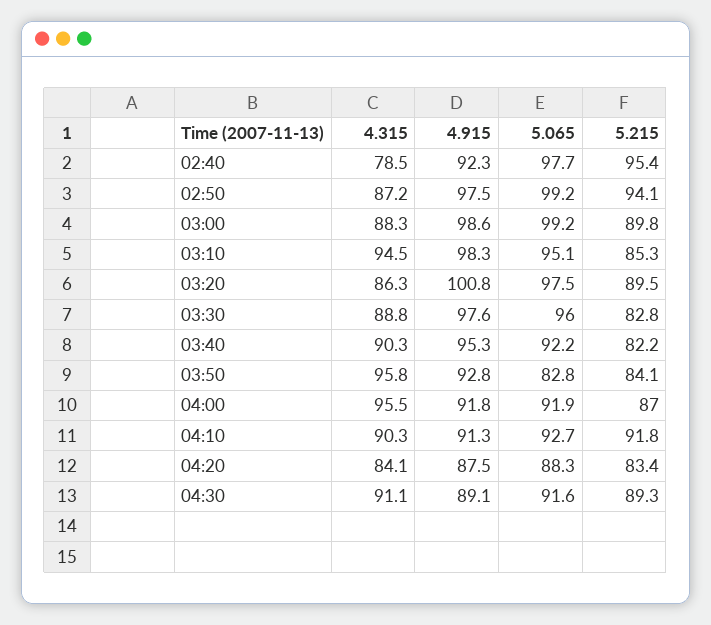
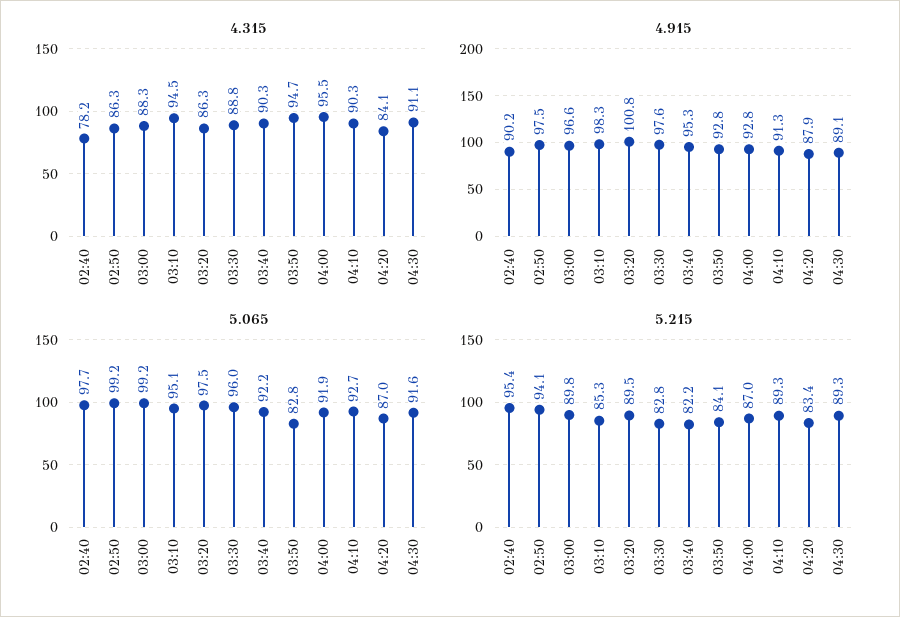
  {
    "4.315": {
-     "02:40": 78.5,
+     "02:40": 78.2,
-     "02:50": 87.2,
+     "02:50": 86.3,
      "03:00": 88.3,
      "03:10": 94.5,
      "03:20": 86.3,
      "03:30": 88.8,
      "03:40": 90.3,
-     "03:50": 95.8,
+     "03:50": 94.7,
      "04:00": 95.5,
      "04:10": 90.3,
      "04:20": 84.1,
      "04:30": 91.1
    },
    "4.915": {
-     "02:40": 92.3,
+     "02:40": 90.2,
      "02:50": 97.5,
-     "03:00": 98.6,
+     "03:00": 96.6,
      "03:10": 98.3,
      "03:20": 100.8,
      "03:30": 97.6,
      "03:40": 95.3,
      "03:50": 92.8,
-     "04:00": 91.8,
+     "04:00": 92.8,
      "04:10": 91.3,
-     "04:20": 87.5,
+     "04:20": 87.9,
      "04:30": 89.1
    },
    "5.065": {
      "02:40": 97.7,
      "02:50": 99.2,
      "03:00": 99.2,
      "03:10": 95.1,
      "03:20": 97.5,
      "03:30": 96,
      "03:40": 92.2,
      "03:50": 82.8,
      "04:00": 91.9,
      "04:10": 92.7,
-     "04:20": 88.3,
+     "04:20": 87,
      "04:30": 91.6
    },
    "5.215": {
      "02:40": 95.4,
      "02:50": 94.1,
      "03:00": 89.8,
      "03:10": 85.3,
      "03:20": 89.5,
      "03:30": 82.8,
      "03:40": 82.2,
      "03:50": 84.1,
      "04:00": 87,
-     "04:10": 91.8,
+     "04:10": 89.3,
      "04:20": 83.4,
      "04:30": 89.3
    }
  }

